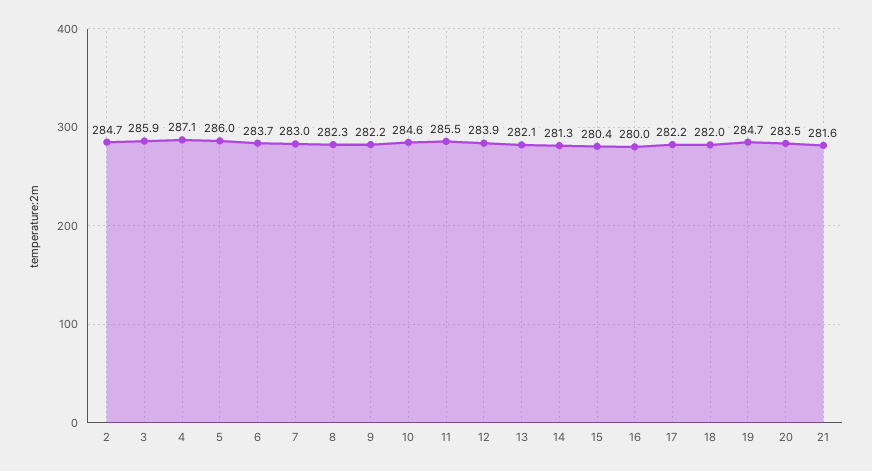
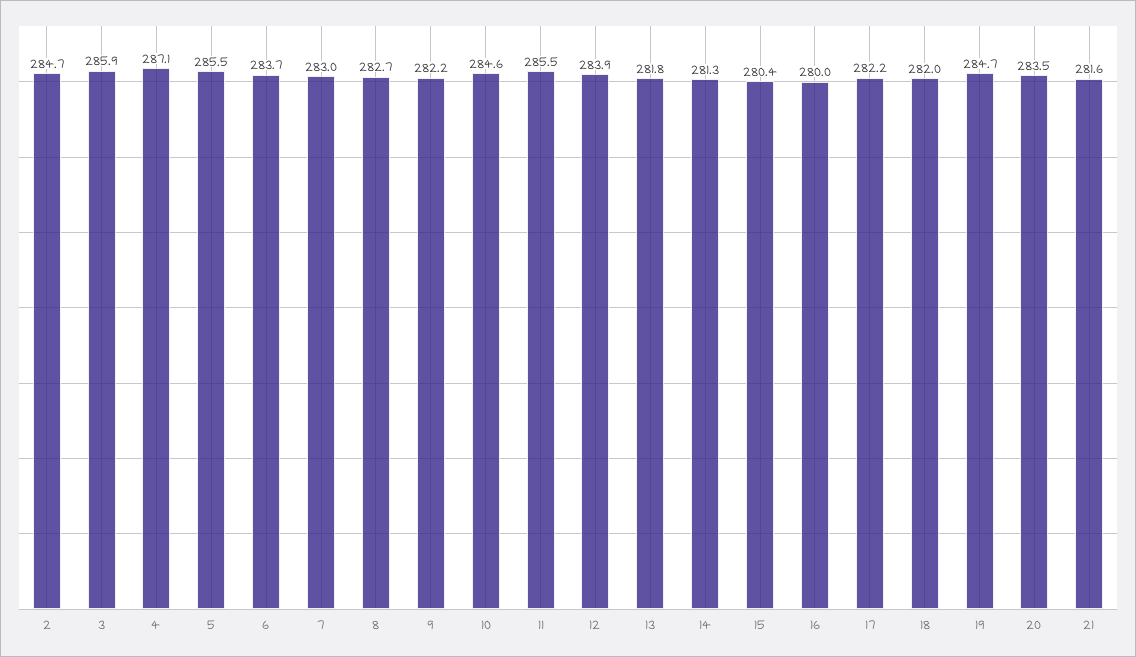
  {
    "2": 284.7,
    "3": 285.9,
    "4": 287.1,
-   "5": 286,
+   "5": 285.5,
    "6": 283.7,
    "7": 283,
-   "8": 282.3,
+   "8": 282.7,
    "9": 282.2,
    "10": 284.6,
    "11": 285.5,
    "12": 283.9,
-   "13": 282.1,
+   "13": 281.8,
    "14": 281.3,
    "15": 280.4,
    "16": 280,
    "17": 282.2,
    "18": 282,
    "19": 284.7,
    "20": 283.5,
    "21": 281.6
  }

